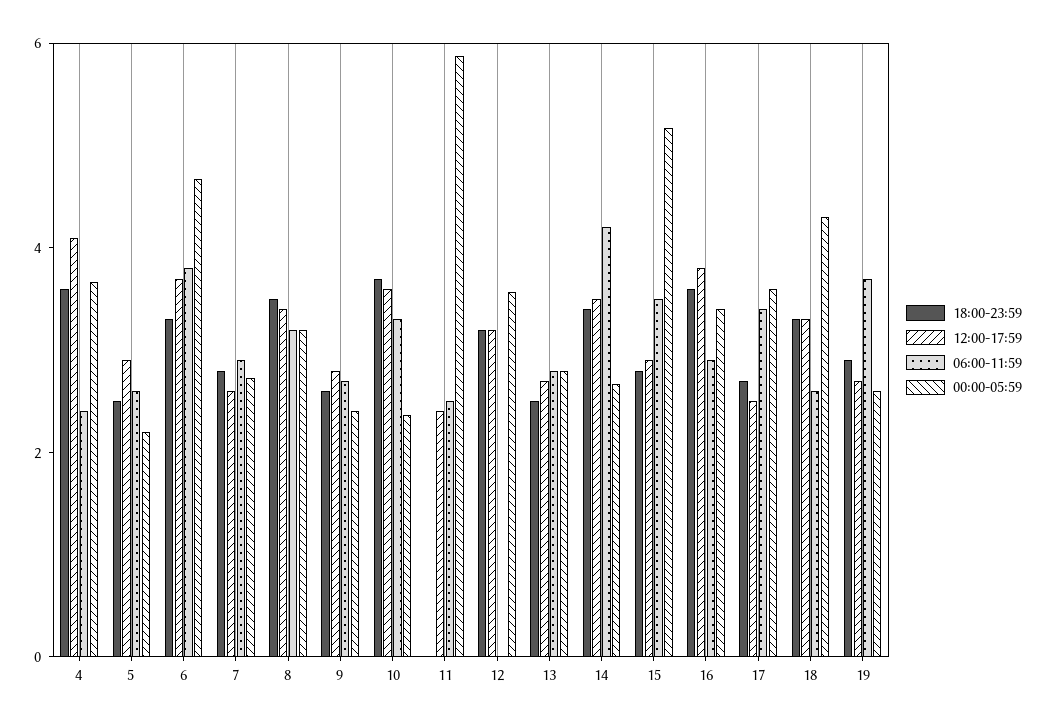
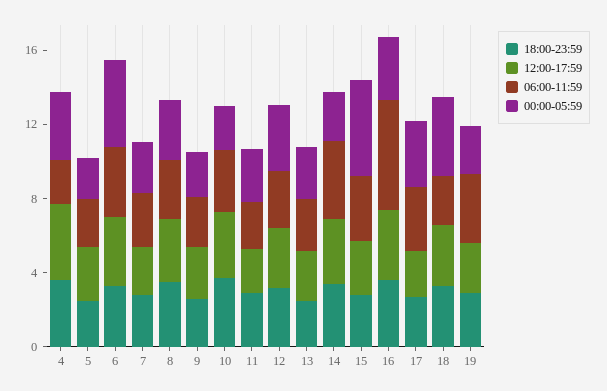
  {
    "18:00-23:59": {
      "4": 3.5,
      "5": 2.5,
      "6": 3.5,
      "7": 3,
      "8": 3.5,
      "9": 2.5,
      "10": 3.5,
-     "11": 0,
+     "11": 3,
      "12": 3,
      "13": 2.5,
      "14": 3.5,
      "15": 3,
      "16": 3.5,
      "17": 2.5,
      "18": 3.5,
      "19": 3
    },
    "12:00-17:59": {
      "4": 4,
      "5": 3,
      "6": 3.5,
      "7": 2.5,
      "8": 3.5,
      "9": 3,
      "10": 3.5,
      "11": 2.5,
      "12": 3,
      "13": 2.5,
      "14": 3.5,
      "15": 3,
      "16": 4,
      "17": 2.5,
      "18": 3.5,
      "19": 2.5
    },
    "06:00-11:59": {
      "4": 2.5,
      "5": 2.5,
      "6": 4,
      "7": 3,
      "8": 3,
      "9": 2.5,
      "10": 3.5,
      "11": 2.5,
-     "12": 0,
+     "12": 3,
      "13": 3,
      "14": 4,
      "15": 3.5,
-     "16": 3,
+     "16": 6,
      "17": 3.5,
      "18": 2.5,
      "19": 3.5
    },
    "00:00-05:59": {
      "4": 3.5,
      "5": 2,
      "6": 4.5,
      "7": 2.5,
      "8": 3,
      "9": 2.5,
      "10": 2.5,
-     "11": 6,
+     "11": 3,
      "12": 3.5,
      "13": 3,
      "14": 2.5,
      "15": 5,
      "16": 3.5,
      "17": 3.5,
      "18": 4.5,
      "19": 2.5
    }
  }

